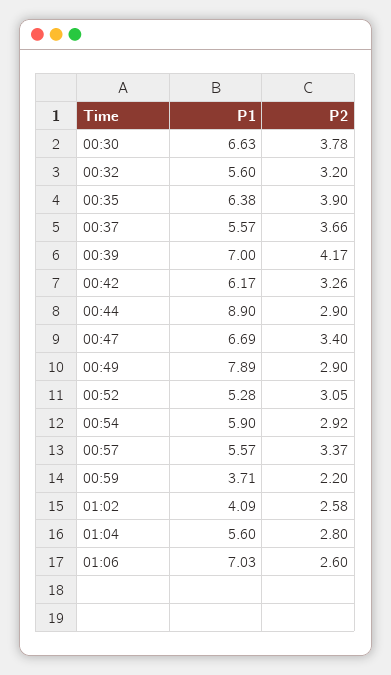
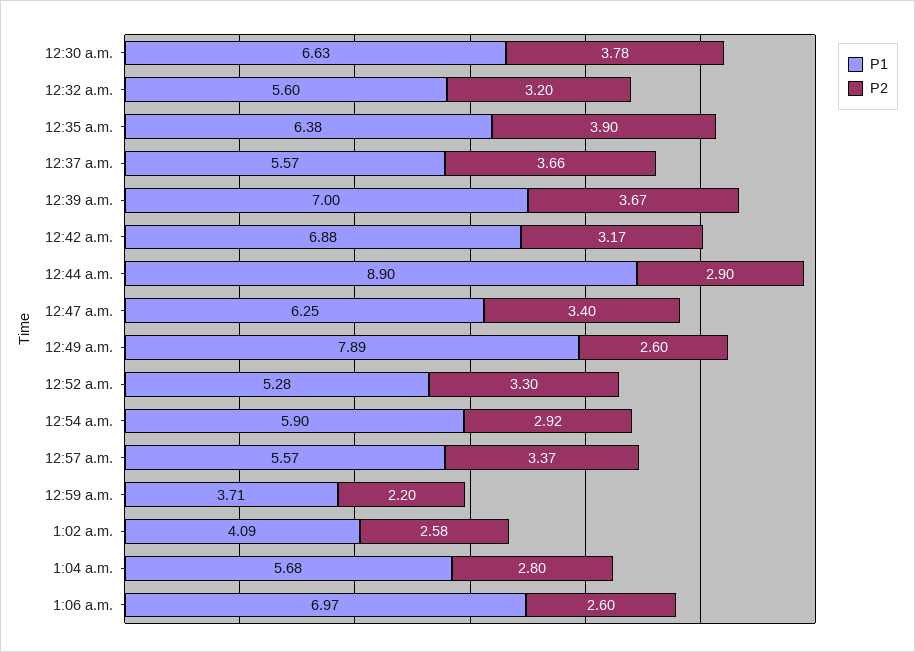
  {
    "P1": {
      "00:30": 6.63,
      "00:32": 5.6,
      "00:35": 6.38,
      "00:37": 5.57,
      "00:39": 7,
-     "00:42": 6.17,
+     "00:42": 6.88,
      "00:44": 8.9,
-     "00:47": 6.69,
+     "00:47": 6.25,
      "00:49": 7.89,
      "00:52": 5.28,
      "00:54": 5.9,
      "00:57": 5.57,
      "00:59": 3.71,
      "01:02": 4.09,
-     "01:04": 5.6,
+     "01:04": 5.68,
-     "01:06": 7.03
+     "01:06": 6.97
    },
    "P2": {
      "00:30": 3.78,
      "00:32": 3.2,
      "00:35": 3.9,
      "00:37": 3.66,
-     "00:39": 4.17,
+     "00:39": 3.67,
-     "00:42": 3.26,
+     "00:42": 3.17,
      "00:44": 2.9,
      "00:47": 3.4,
-     "00:49": 2.9,
+     "00:49": 2.6,
-     "00:52": 3.05,
+     "00:52": 3.3,
      "00:54": 2.92,
      "00:57": 3.37,
      "00:59": 2.2,
      "01:02": 2.58,
      "01:04": 2.8,
      "01:06": 2.6
    }
  }

